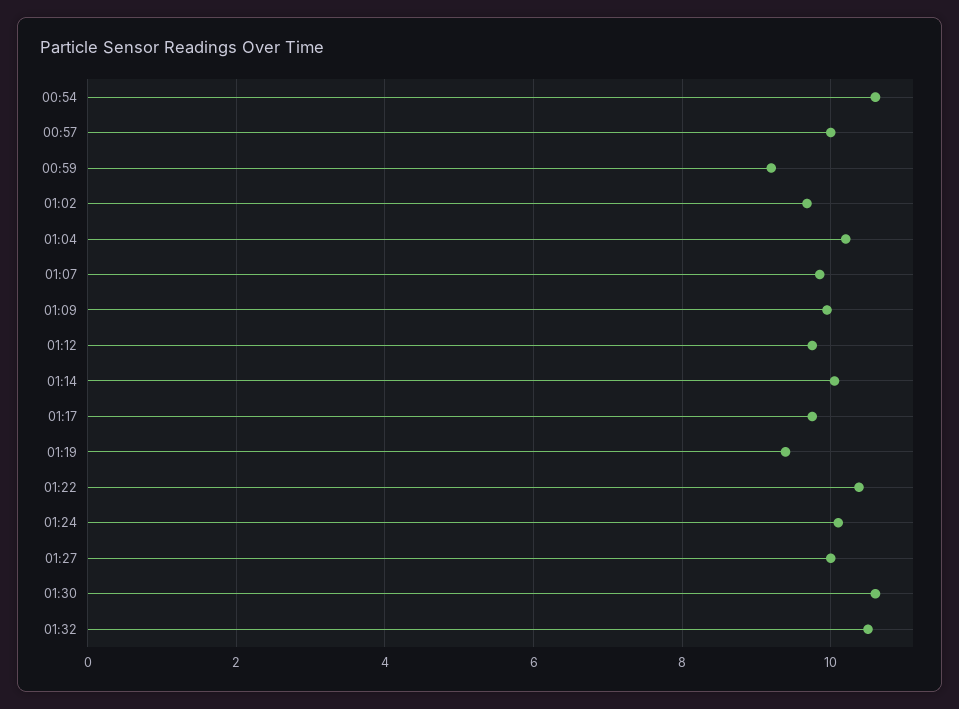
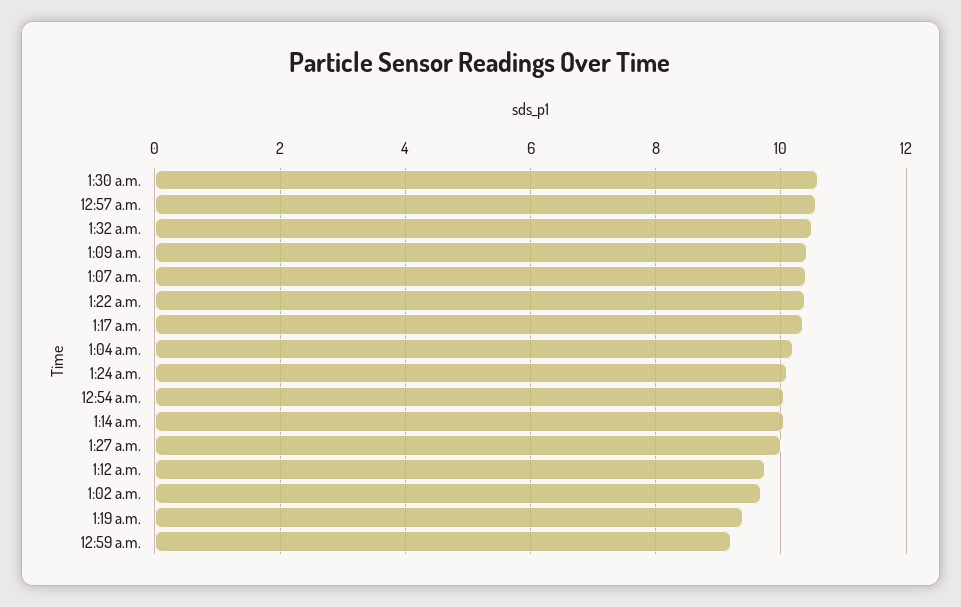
  {
-   "00:54": 10.6,
+   "00:54": 10,
-   "00:57": 10,
+   "00:57": 10.6,
    "00:59": 9.2,
    "01:02": 9.6,
    "01:04": 10.2,
-   "01:07": 9.8,
+   "01:07": 10.4,
-   "01:09": 10,
+   "01:09": 10.4,
    "01:12": 9.8,
    "01:14": 10,
-   "01:17": 9.8,
+   "01:17": 10.4,
    "01:19": 9.4,
    "01:22": 10.4,
    "01:24": 10.2,
    "01:27": 10,
    "01:30": 10.6,
    "01:32": 10.6
  }

